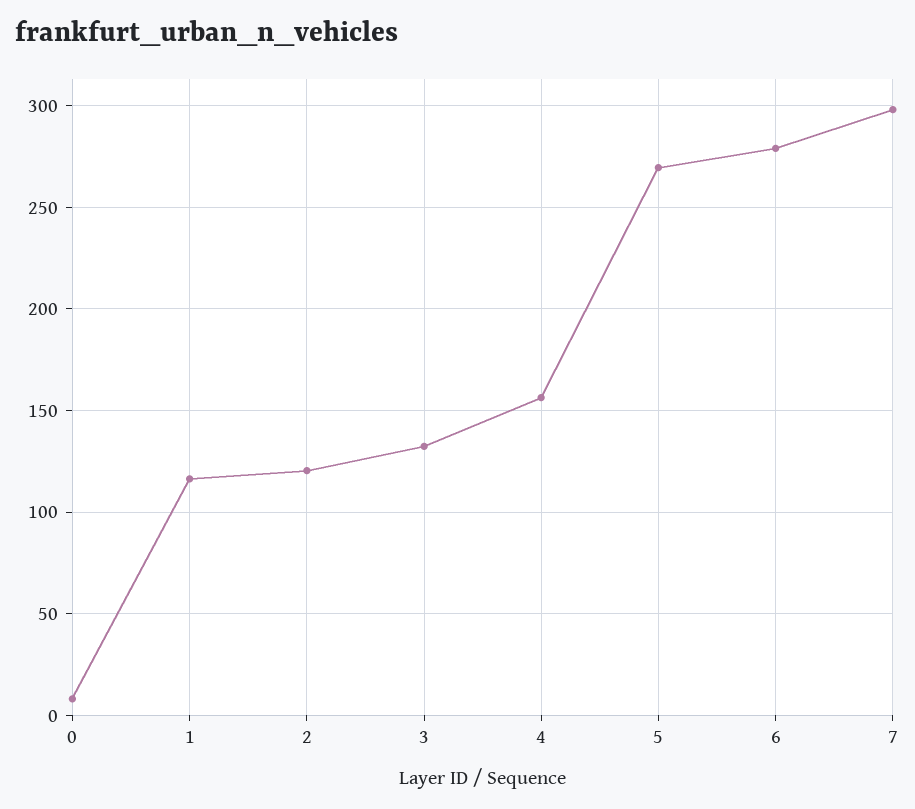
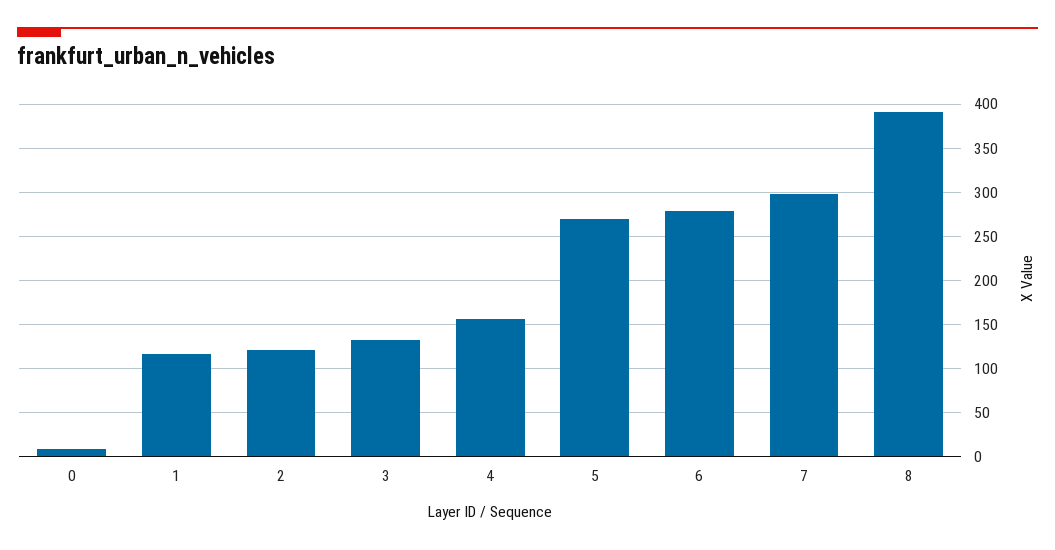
  {
    "0": 10,
    "1": 115,
    "2": 120,
    "3": 130,
    "4": 155,
    "5": 270,
    "6": 280,
-   "7": 300
+   "7": 300,
+   "8": 390
  }

